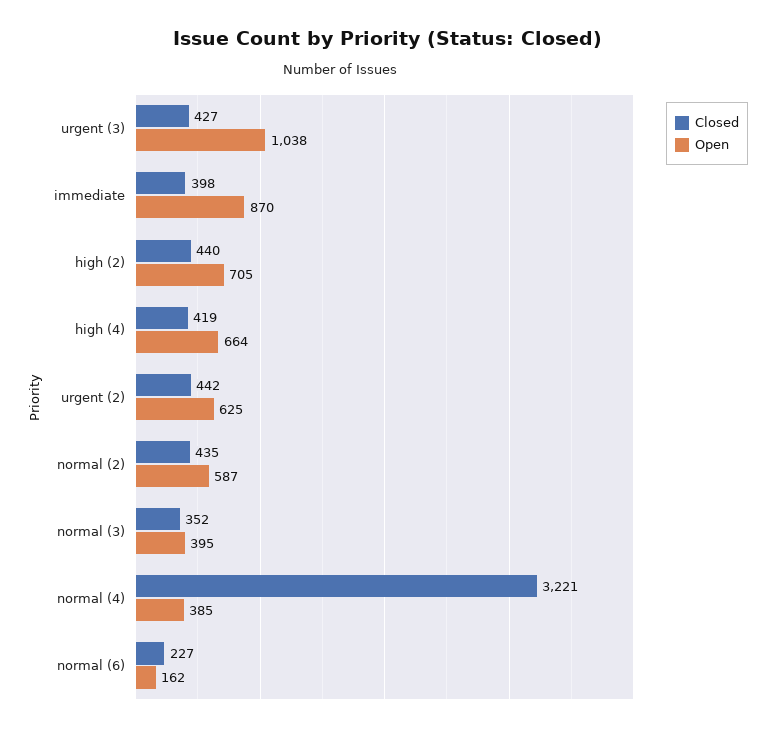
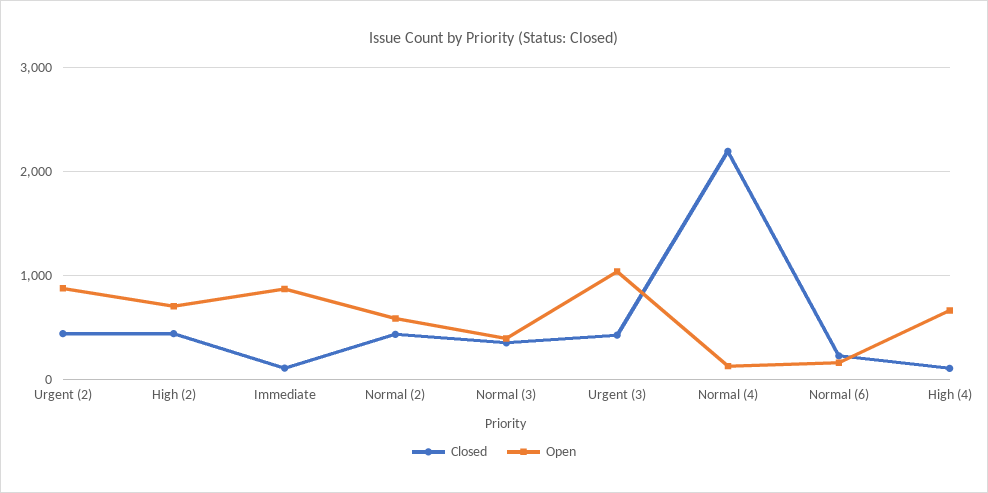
  {
    "Closed": {
      "urgent (3)": 427,
-     "immediate": 398,
+     "immediate": 100,
      "high (2)": 440,
-     "high (4)": 419,
+     "high (4)": 100,
      "urgent (2)": 442,
      "normal (2)": 435,
      "normal (3)": 352,
-     "normal (4)": 3221,
+     "normal (4)": 2200,
      "normal (6)": 227
    },
    "Open": {
      "urgent (3)": 1038,
      "immediate": 870,
      "high (2)": 705,
      "high (4)": 664,
-     "urgent (2)": 625,
+     "urgent (2)": 900,
      "normal (2)": 587,
      "normal (3)": 395,
-     "normal (4)": 385,
+     "normal (4)": 100,
      "normal (6)": 162
    }
  }

